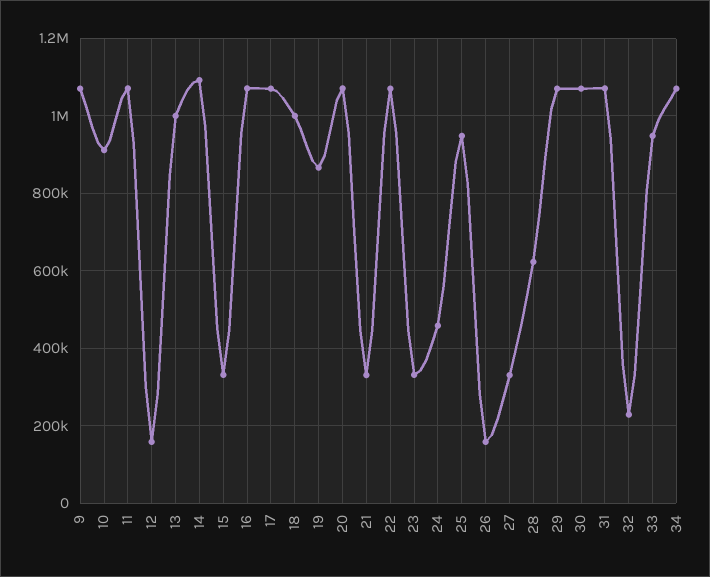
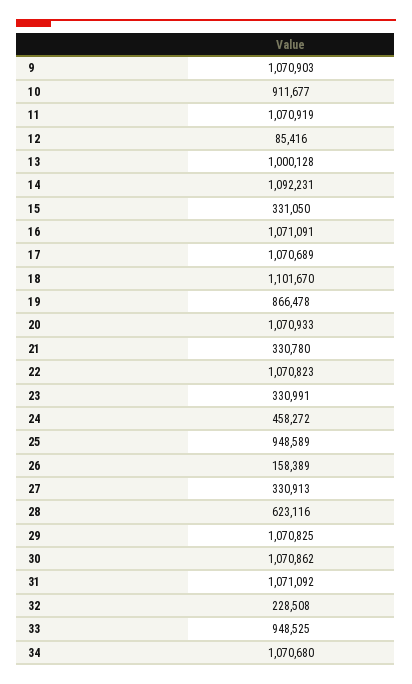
  {
    "9": 1070903,
    "10": 911677,
    "11": 1070919,
-   "12": 160000,
+   "12": 85416,
    "13": 1000128,
    "14": 1092231,
    "15": 331050,
    "16": 1071091,
    "17": 1070689,
-   "18": 1000000,
+   "18": 1101670,
    "19": 866478,
    "20": 1070933,
    "21": 330780,
    "22": 1070823,
    "23": 330991,
    "24": 458272,
    "25": 948589,
    "26": 158389,
    "27": 330913,
    "28": 623116,
    "29": 1070825,
    "30": 1070862,
    "31": 1071092,
    "32": 228508,
    "33": 948525,
    "34": 1070680
  }

